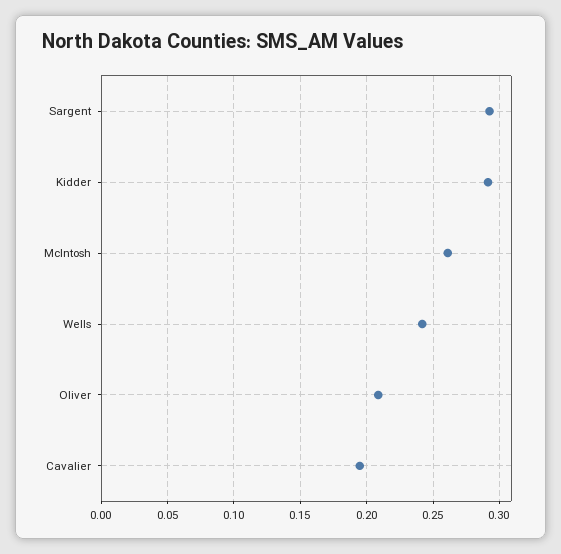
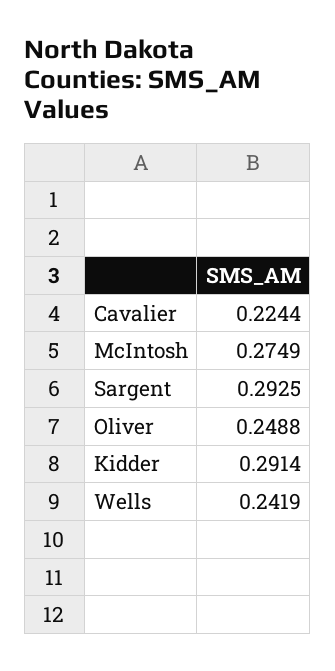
  {
    "Sargent": 0.2925,
    "Kidder": 0.2914,
-   "McIntosh": 0.26,
+   "McIntosh": 0.2749,
    "Wells": 0.2419,
-   "Oliver": 0.21,
+   "Oliver": 0.2488,
-   "Cavalier": 0.195
+   "Cavalier": 0.2244
  }

